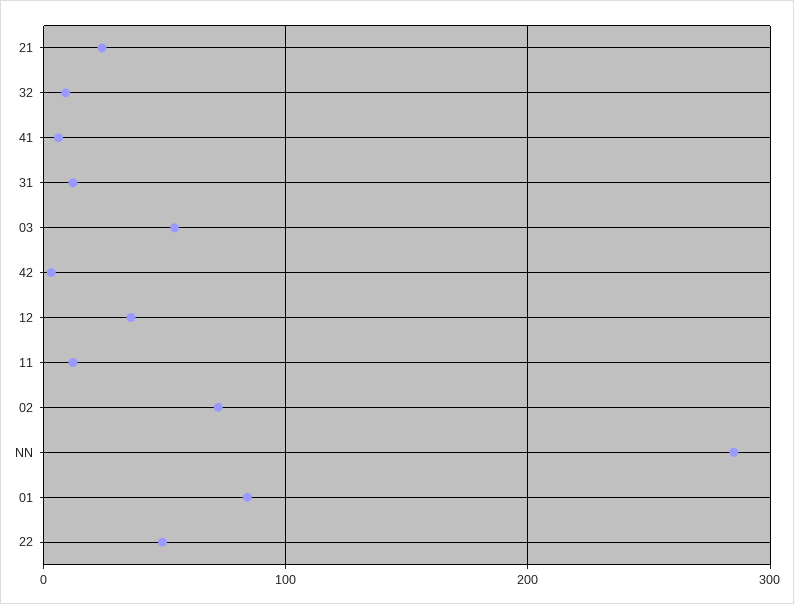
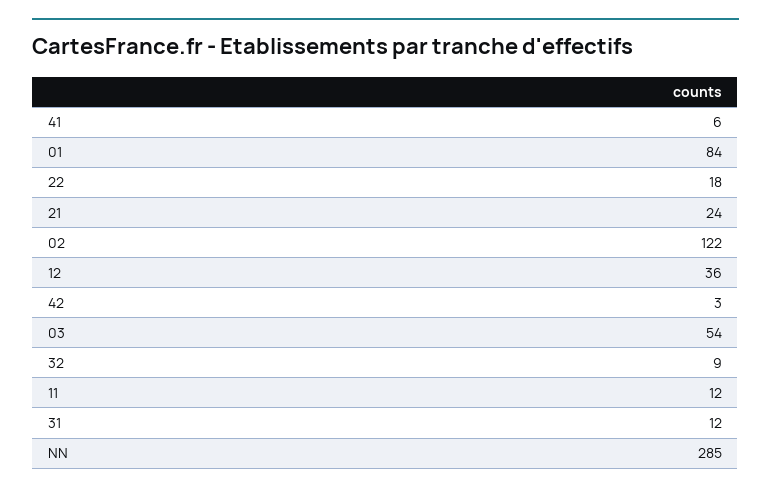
  {
    "21": 24,
    "32": 9,
    "41": 6,
    "31": 12,
    "03": 54,
    "42": 3,
    "12": 36,
    "11": 12,
-   "02": 70,
+   "02": 122,
    "NN": 285,
    "01": 84,
-   "22": 50
+   "22": 18
  }

